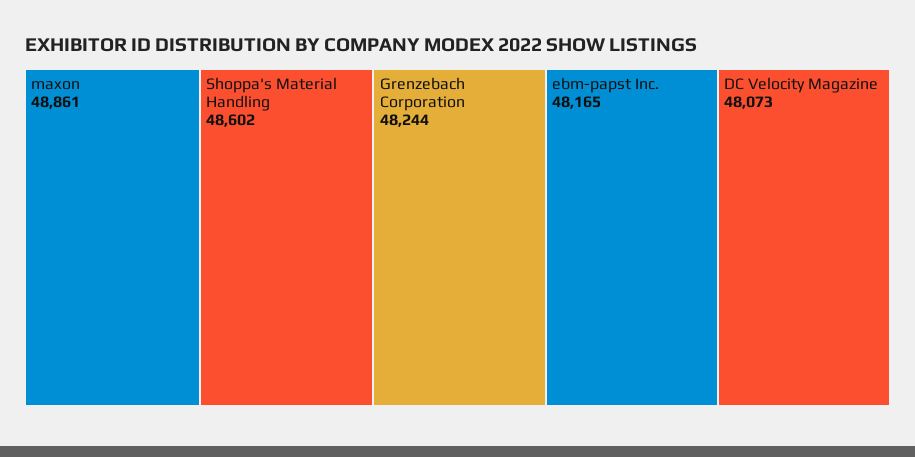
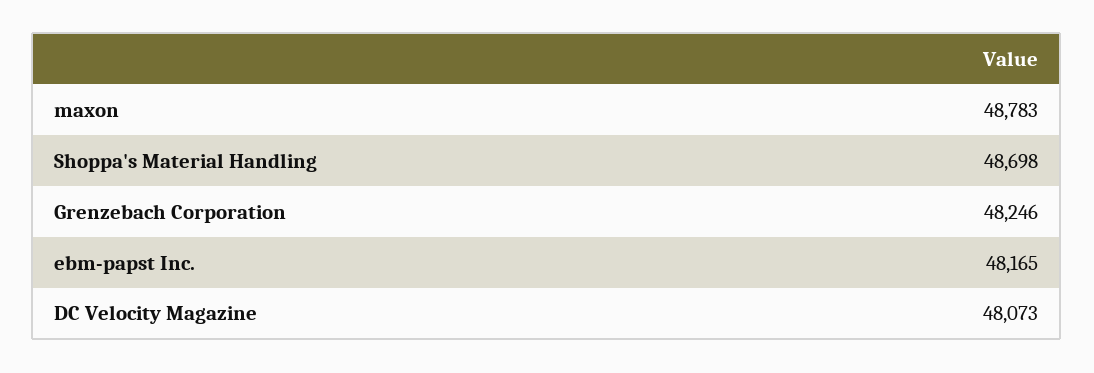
  {
-   "maxon": 48861,
+   "maxon": 48783,
-   "Shoppa's Material Handling": 48602,
+   "Shoppa's Material Handling": 48698,
-   "Grenzebach Corporation": 48244,
+   "Grenzebach Corporation": 48246,
    "ebm-papst Inc.": 48165,
    "DC Velocity Magazine": 48073
  }

